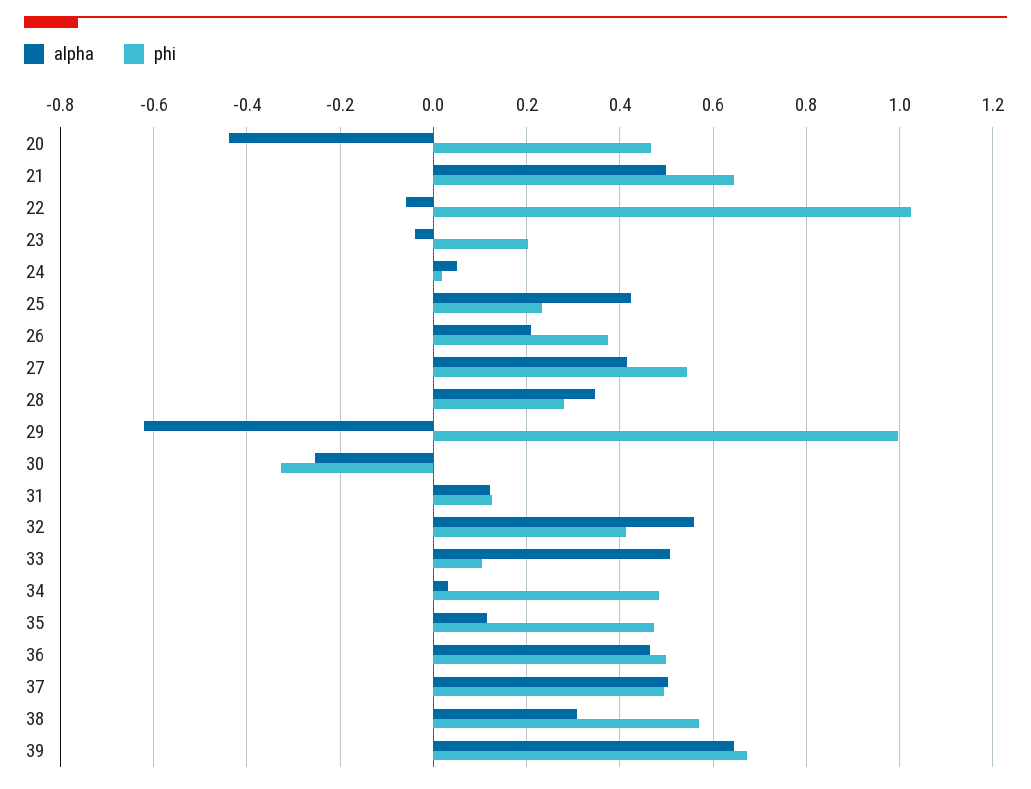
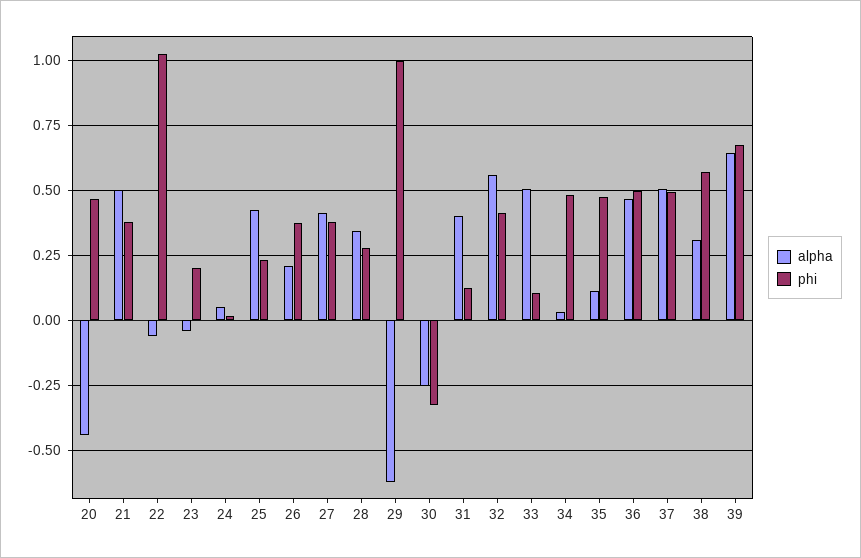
  {
    "alpha": {
      "20": -0.44,
      "21": 0.5,
      "22": -0.06,
      "23": -0.04,
      "24": 0.06,
      "25": 0.42,
      "26": 0.2,
      "27": 0.42,
      "28": 0.34,
      "29": -0.62,
      "30": -0.26,
-     "31": 0.12,
+     "31": 0.4,
      "32": 0.56,
      "33": 0.5,
      "34": 0.04,
      "35": 0.12,
      "36": 0.46,
      "37": 0.5,
      "38": 0.3,
      "39": 0.64
    },
    "phi": {
      "20": 0.46,
-     "21": 0.64,
+     "21": 0.375,
      "22": 1.02,
      "23": 0.2,
      "24": 0.02,
      "25": 0.24,
      "26": 0.38,
-     "27": 0.54,
+     "27": 0.375,
      "28": 0.28,
      "29": 1,
      "30": -0.32,
      "31": 0.12,
      "32": 0.42,
      "33": 0.1,
      "34": 0.48,
      "35": 0.48,
      "36": 0.5,
      "37": 0.5,
      "38": 0.56,
      "39": 0.68
    }
  }

